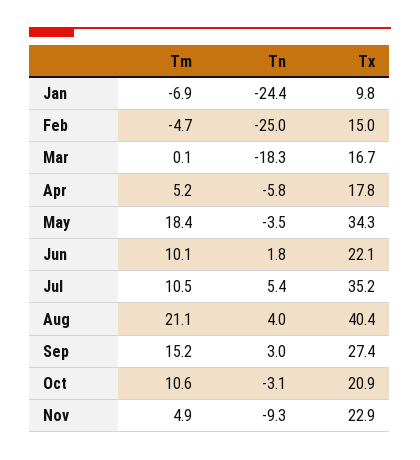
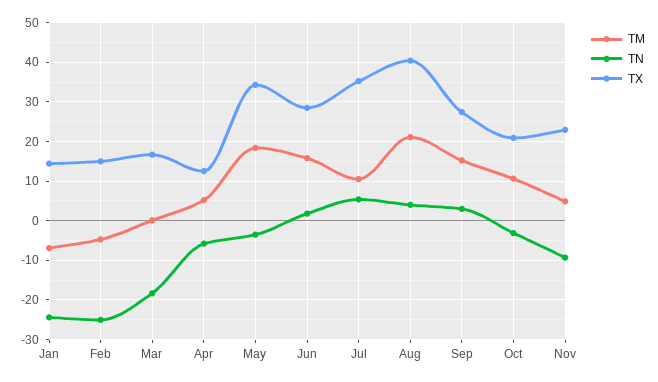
  {
    "Tm": {
      "Jan": -6.9,
      "Feb": -4.7,
      "Mar": 0.1,
      "Apr": 5.2,
      "May": 18.4,
-     "Jun": 10.1,
+     "Jun": 16,
      "Jul": 10.5,
      "Aug": 21.1,
      "Sep": 15.2,
      "Oct": 10.6,
      "Nov": 4.9
    },
    "Tn": {
      "Jan": -24.4,
      "Feb": -25,
      "Mar": -18.3,
      "Apr": -5.8,
      "May": -3.5,
      "Jun": 1.8,
      "Jul": 5.4,
      "Aug": 4,
      "Sep": 3,
      "Oct": -3.1,
      "Nov": -9.3
    },
    "Tx": {
-     "Jan": 9.8,
+     "Jan": 14,
      "Feb": 15,
      "Mar": 16.7,
-     "Apr": 17.8,
+     "Apr": 12,
      "May": 34.3,
-     "Jun": 22.1,
+     "Jun": 28,
      "Jul": 35.2,
      "Aug": 40.4,
      "Sep": 27.4,
      "Oct": 20.9,
      "Nov": 22.9
    }
  }

